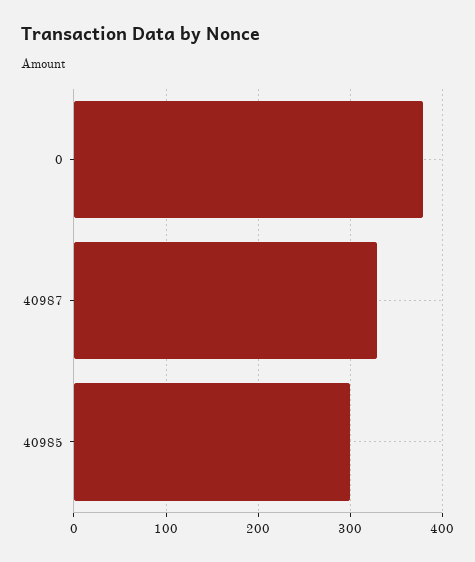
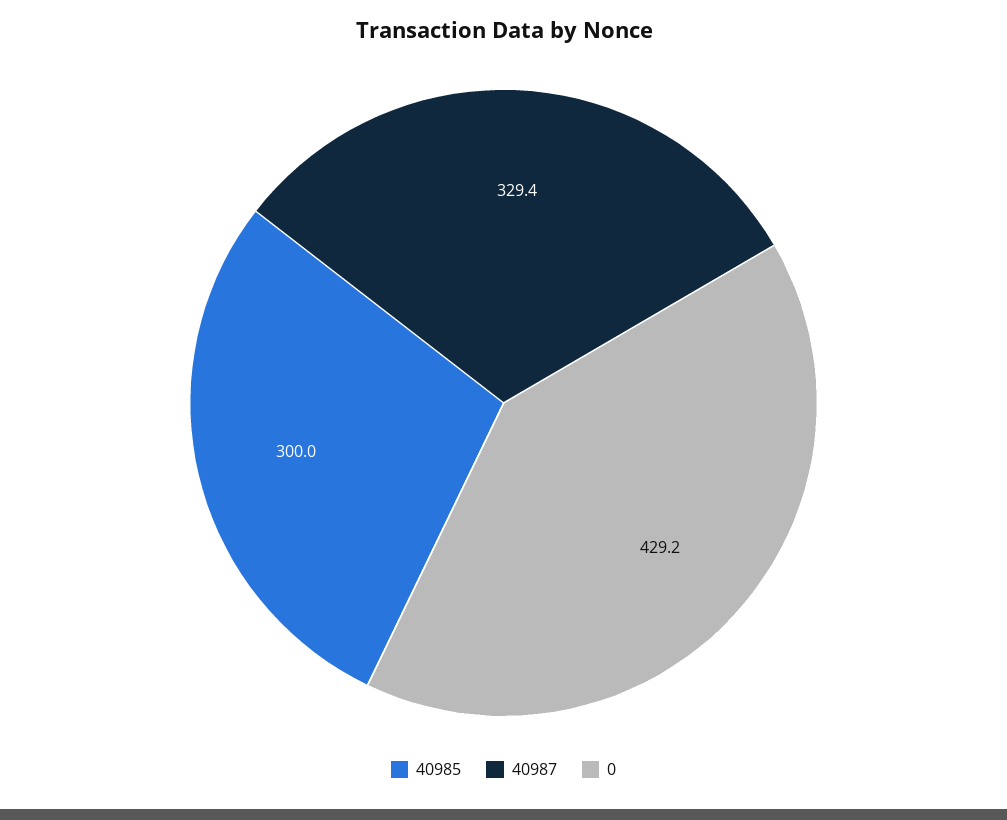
  {
-   "0": 380,
+   "0": 429.2,
    "40987": 329.4,
    "40985": 300
  }

